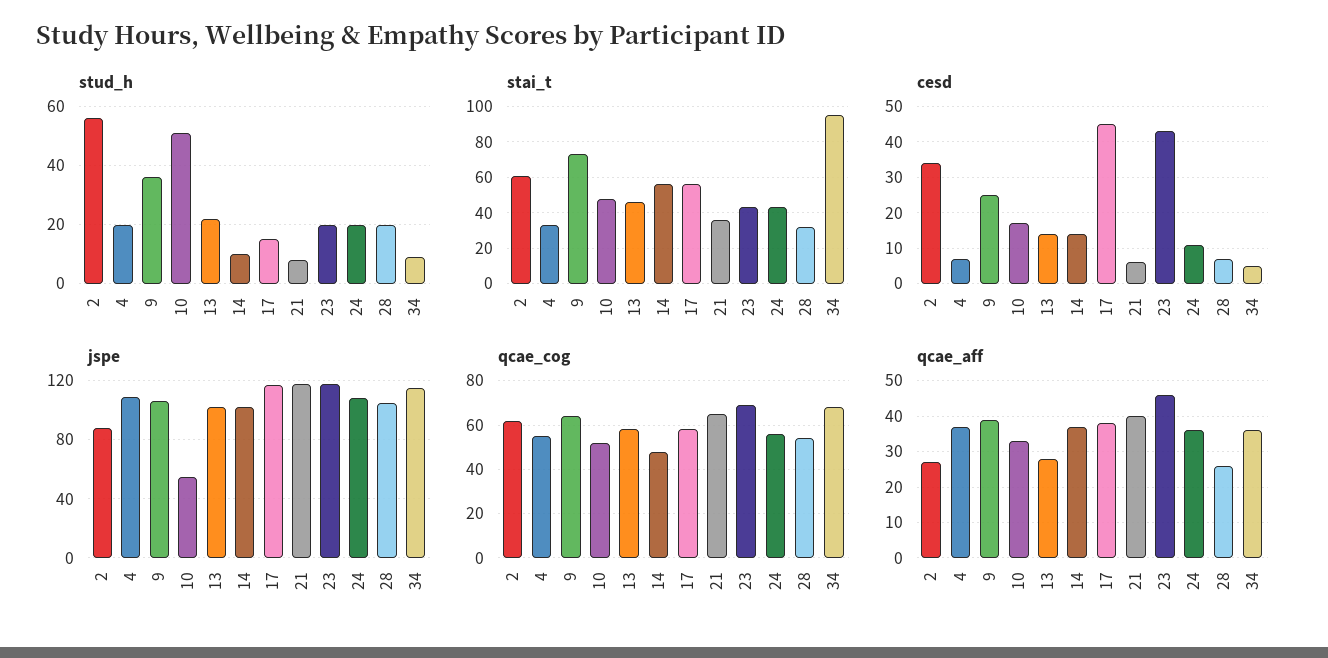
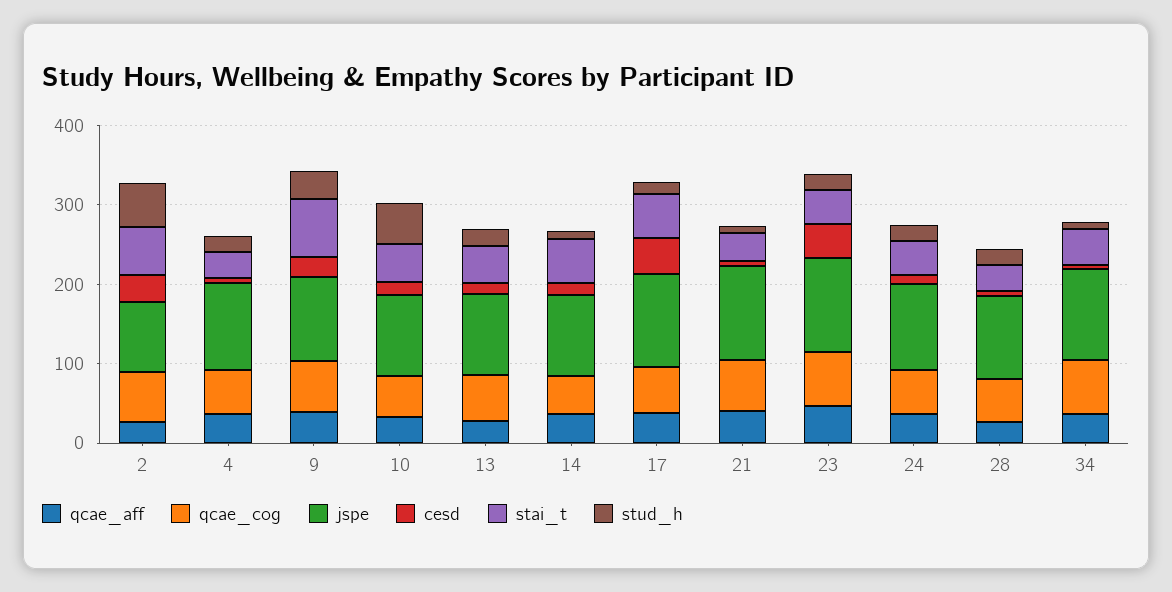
  {
    "stud_h": {
      "2": 55,
      "4": 20,
      "9": 35,
      "10": 50,
      "13": 20,
      "14": 10,
      "17": 15,
      "21": 10,
      "23": 20,
      "24": 20,
      "28": 20,
      "34": 10
    },
    "stai_t": {
      "2": 60,
      "4": 35,
      "9": 75,
      "10": 50,
      "13": 45,
      "14": 55,
      "17": 55,
      "21": 35,
      "23": 45,
      "24": 45,
      "28": 30,
-     "34": 95
+     "34": 40
    },
    "cesd": {
      "2": 35,
      "4": 5,
      "9": 25,
      "10": 15,
      "13": 15,
      "14": 15,
      "17": 45,
      "21": 5,
      "23": 45,
      "24": 10,
      "28": 5,
      "34": 5
    },
    "jspe": {
      "2": 90,
      "4": 110,
      "9": 105,
-     "10": 55,
+     "10": 100,
      "13": 100,
      "14": 100,
      "17": 115,
      "21": 120,
      "23": 120,
      "24": 110,
      "28": 105,
      "34": 115
    },
    "qcae_cog": {
      "2": 60,
      "4": 55,
      "9": 65,
      "10": 50,
      "13": 60,
      "14": 50,
      "17": 60,
      "21": 65,
      "23": 70,
      "24": 55,
      "28": 55,
      "34": 70
    },
    "qcae_aff": {
      "2": 25,
      "4": 35,
      "9": 40,
      "10": 35,
      "13": 30,
      "14": 35,
      "17": 40,
      "21": 40,
      "23": 45,
      "24": 35,
      "28": 25,
      "34": 35
    }
  }

